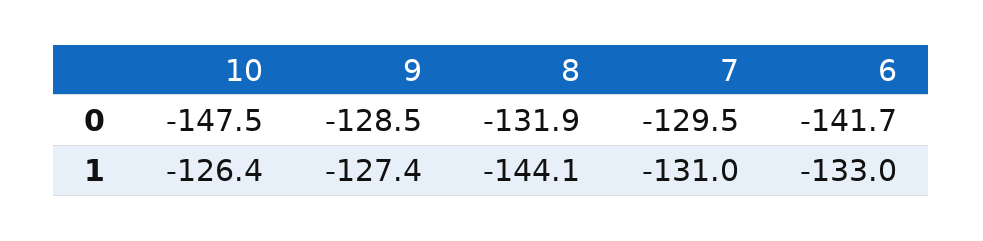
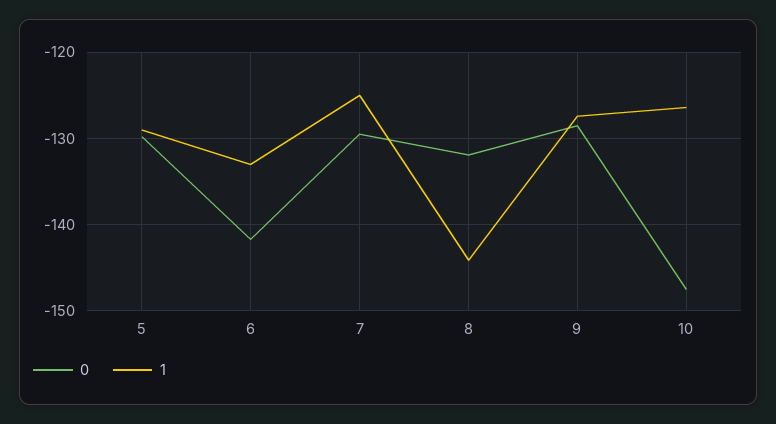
  {
    "0": {
      "10": -147.5,
      "9": -128.5,
      "8": -131.9,
      "7": -129.5,
-     "6": -141.7
+     "6": -141.7,
+     "5": -130
    },
    "1": {
      "10": -126.4,
      "9": -127.4,
      "8": -144.1,
-     "7": -131,
+     "7": -125,
-     "6": -133
+     "6": -133,
+     "5": -129
    }
  }

